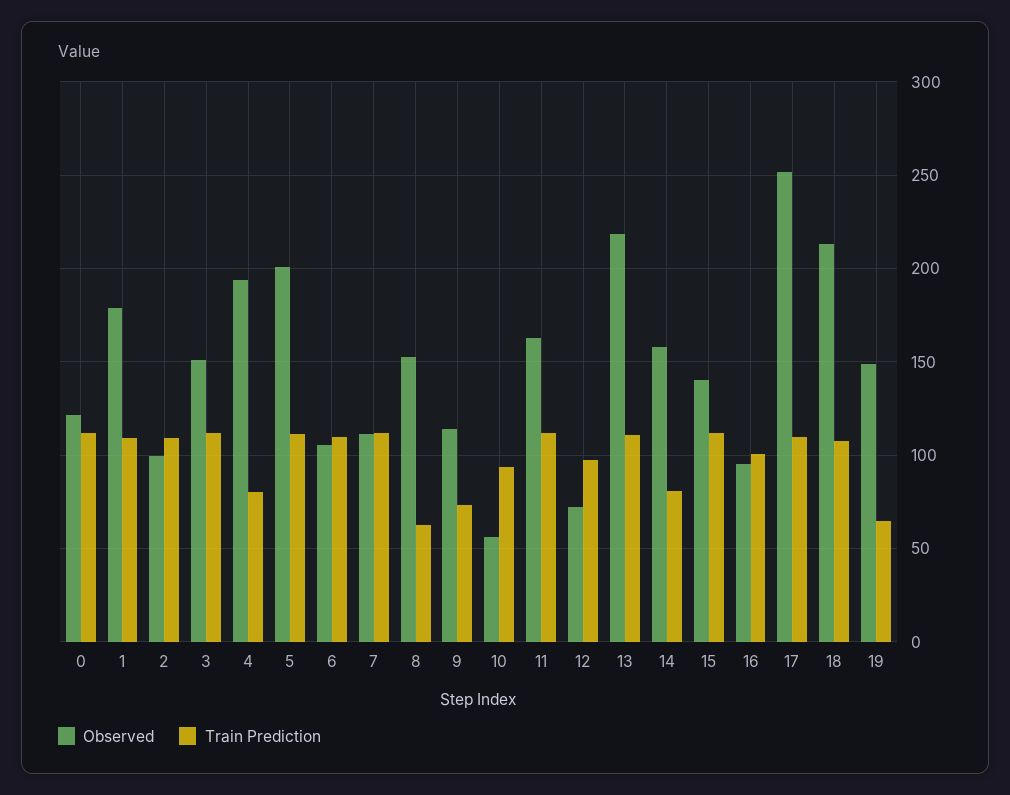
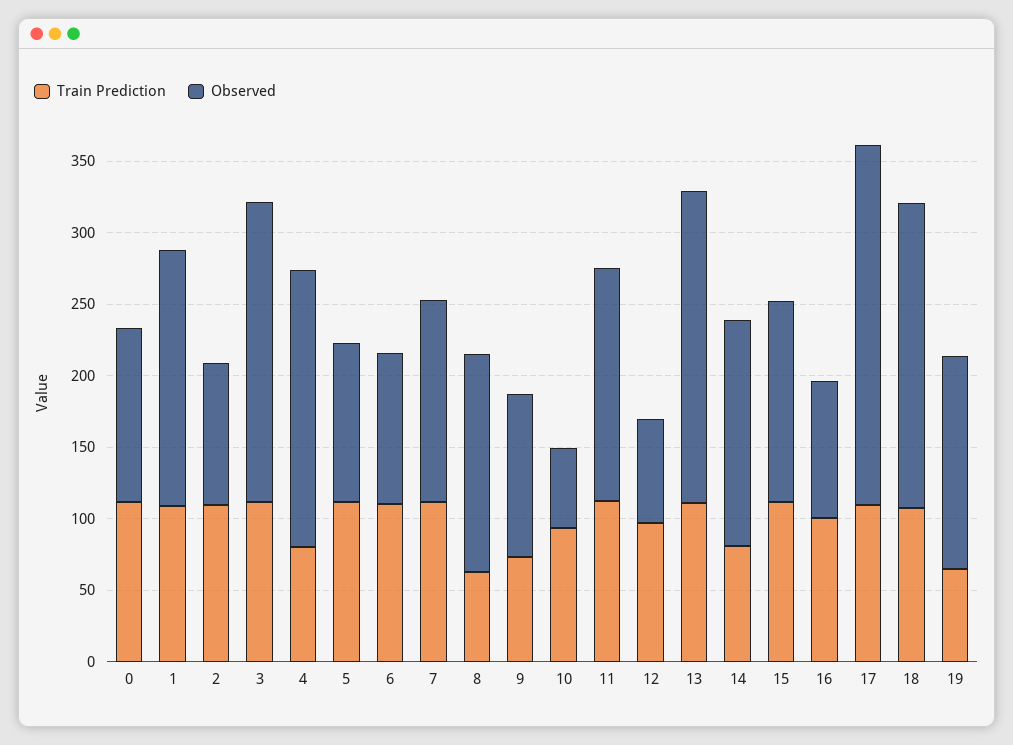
  {
    "Observed": {
      "0": 120,
      "1": 180,
      "2": 100,
-     "3": 150,
+     "3": 210,
      "4": 195,
-     "5": 200,
+     "5": 110,
      "6": 105,
-     "7": 110,
+     "7": 140,
      "8": 155,
      "9": 115,
      "10": 55,
      "11": 165,
      "12": 70,
      "13": 220,
      "14": 160,
      "15": 140,
      "16": 95,
      "17": 250,
      "18": 215,
      "19": 150
    },
    "Train Prediction": {
      "0": 110,
      "1": 110,
      "2": 110,
      "3": 110,
      "4": 80,
      "5": 110,
      "6": 110,
      "7": 110,
      "8": 65,
      "9": 75,
      "10": 95,
      "11": 110,
      "12": 95,
      "13": 110,
      "14": 80,
      "15": 110,
      "16": 100,
      "17": 110,
      "18": 105,
      "19": 65
    }
  }

